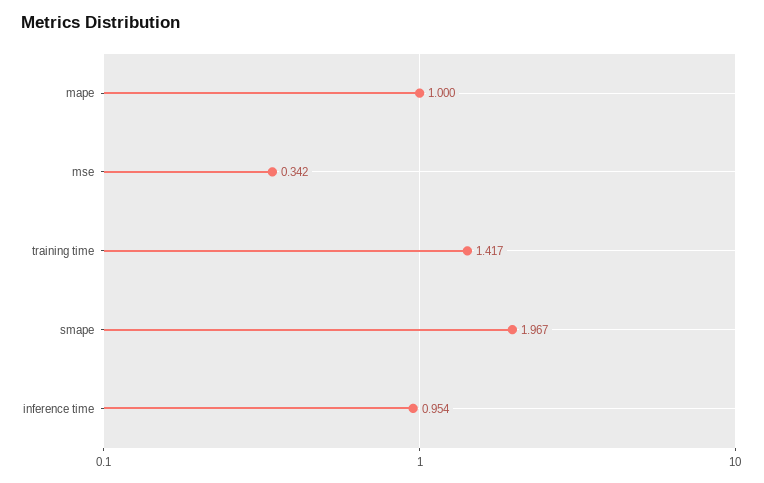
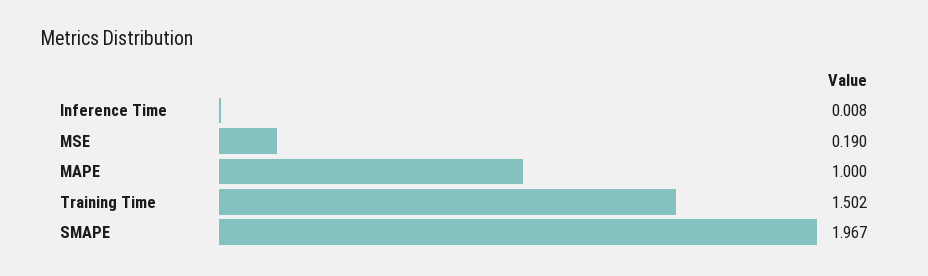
  {
    "mape": 1,
-   "mse": 0.342,
+   "mse": 0.19,
-   "training time": 1.417,
+   "training time": 1.502,
    "smape": 1.967,
-   "inference time": 0.954
+   "inference time": 0.008
  }

